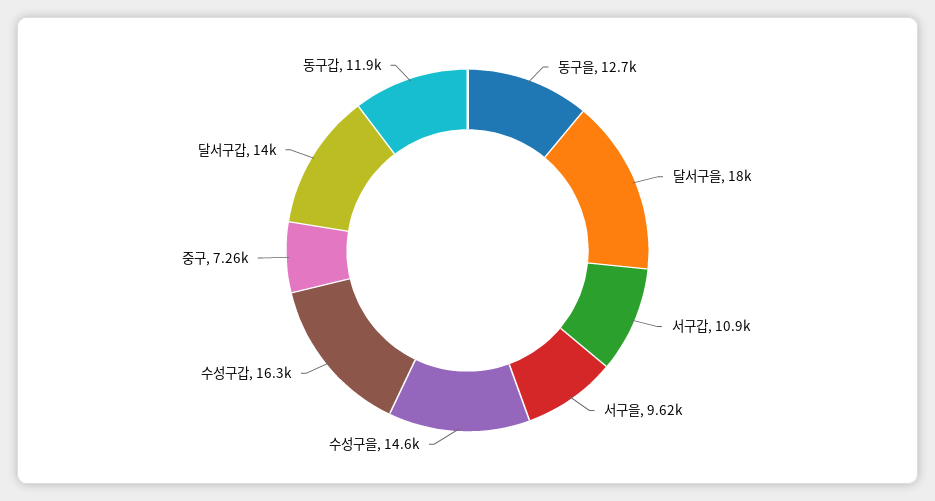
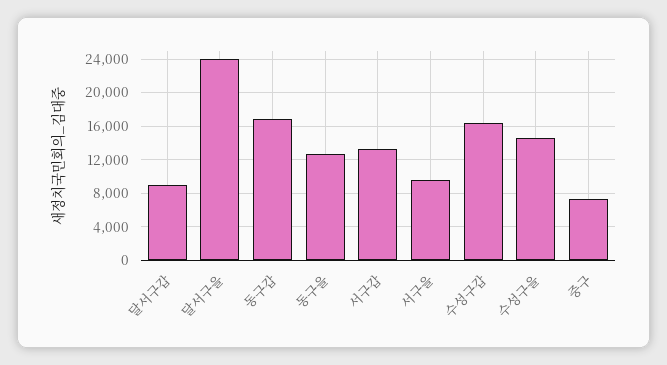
  {
    "동구을": 12700,
-   "달서구을": 18000,
+   "달서구을": 24000,
-   "서구갑": 10900,
+   "서구갑": 13000,
    "서구을": 9620,
    "수성구을": 14600,
    "수성구갑": 16300,
    "중구": 7260,
-   "달서구갑": 14000,
+   "달서구갑": 9000,
-   "동구갑": 11900
+   "동구갑": 17000
  }

